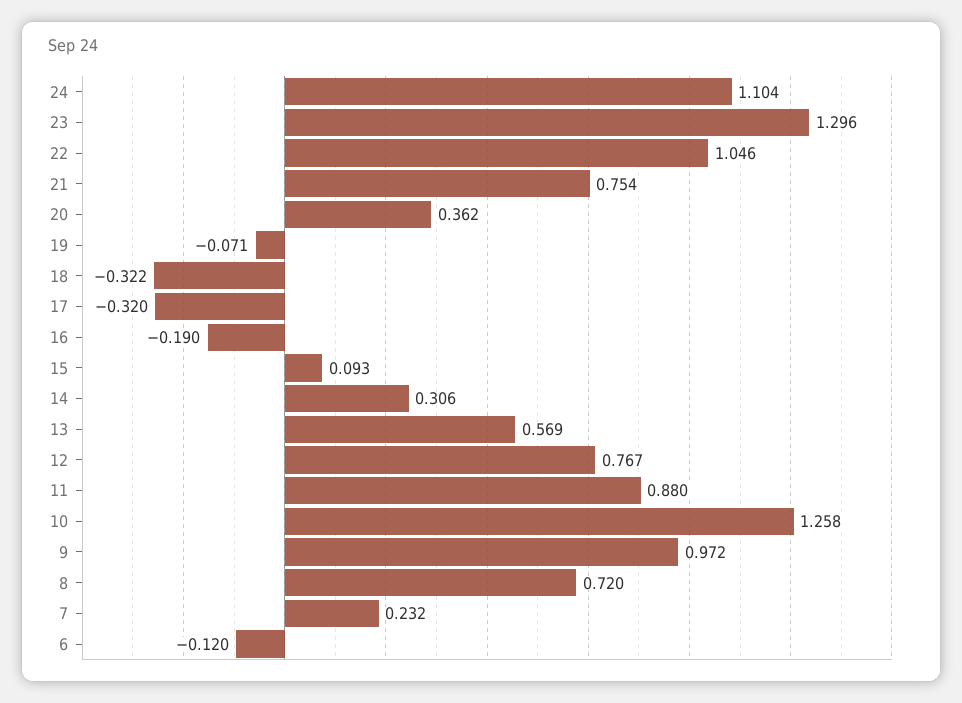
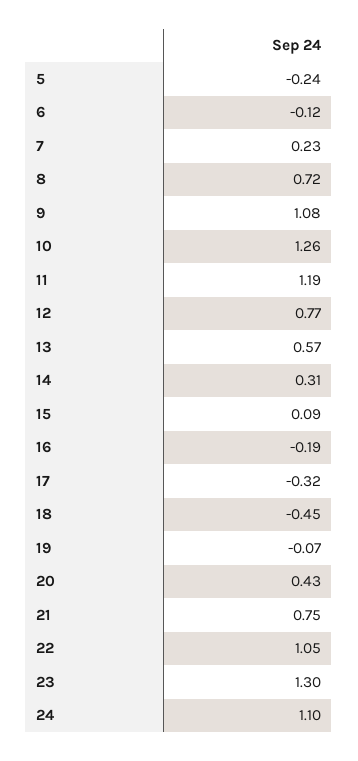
  {
    "24": 1.104,
    "23": 1.296,
    "22": 1.046,
    "21": 0.754,
-   "20": 0.362,
+   "20": 0.43,
    "19": -0.071,
-   "18": -0.322,
+   "18": -0.45,
    "17": -0.32,
    "16": -0.19,
    "15": 0.093,
    "14": 0.306,
    "13": 0.569,
    "12": 0.767,
-   "11": 0.88,
+   "11": 1.19,
    "10": 1.258,
-   "9": 0.972,
+   "9": 1.08,
    "8": 0.72,
    "7": 0.232,
-   "6": -0.12
+   "6": -0.12,
+   "5": -0.24
  }

